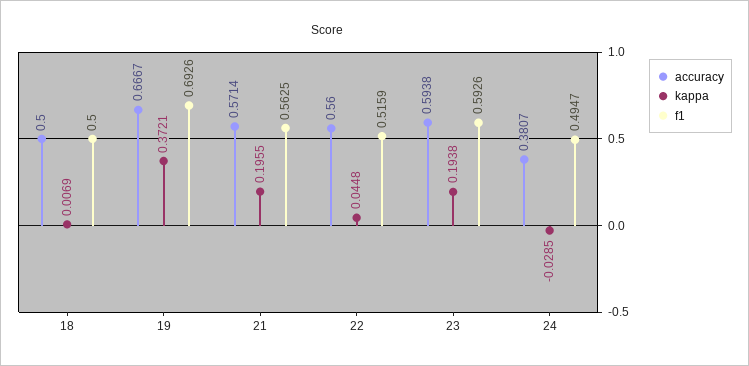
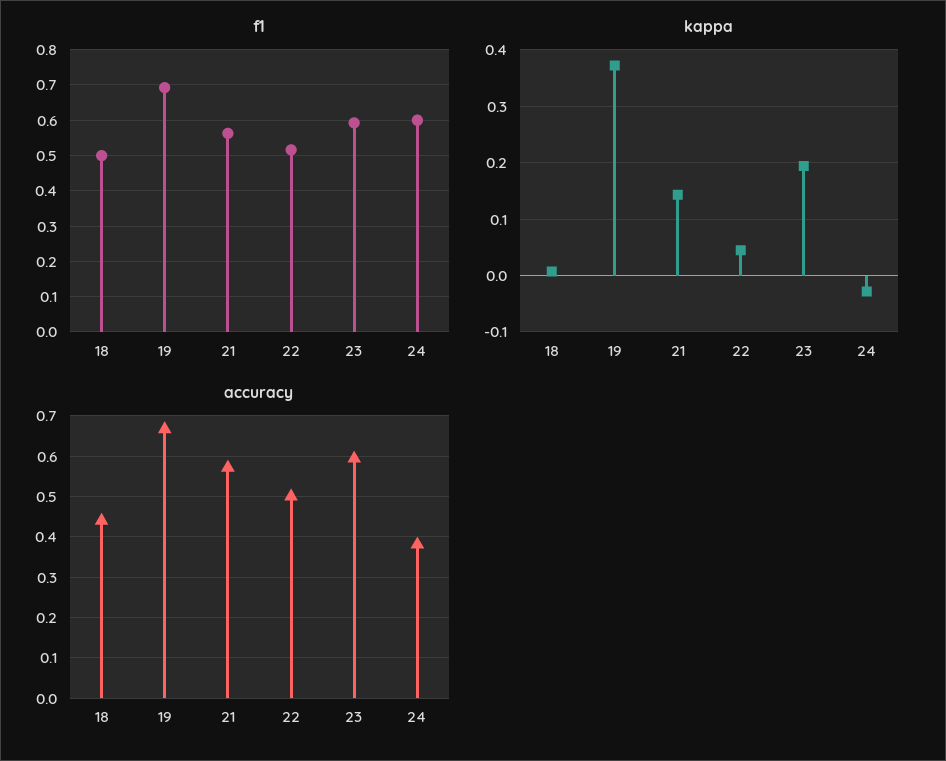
  {
    "accuracy": {
-     "18": 0.5,
+     "18": 0.44,
      "19": 0.6667,
      "21": 0.5714,
-     "22": 0.56,
+     "22": 0.5,
      "23": 0.5938,
      "24": 0.3807
    },
    "kappa": {
      "18": 0.0069,
      "19": 0.3721,
-     "21": 0.1955,
+     "21": 0.14,
      "22": 0.0448,
      "23": 0.1938,
      "24": -0.0285
    },
    "f1": {
      "18": 0.5,
      "19": 0.6926,
      "21": 0.5625,
      "22": 0.5159,
      "23": 0.5926,
-     "24": 0.4947
+     "24": 0.6
    }
  }

